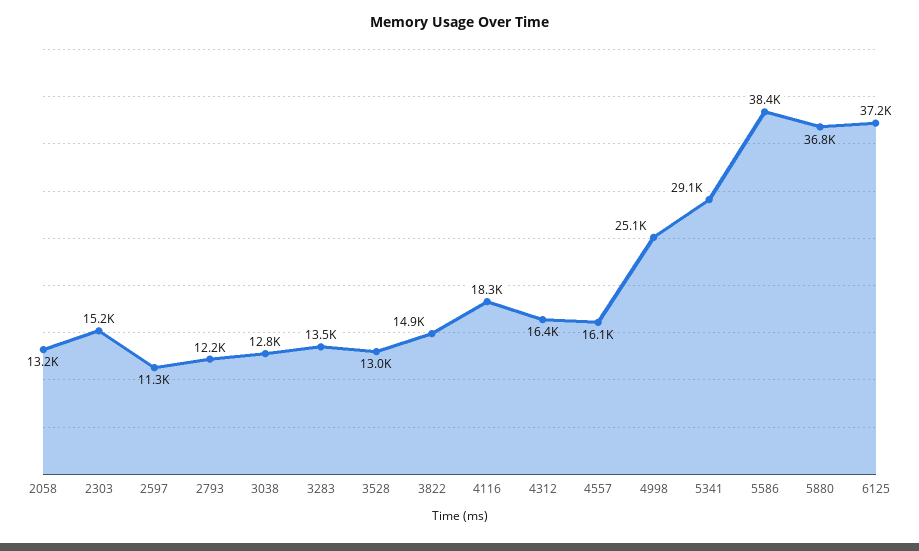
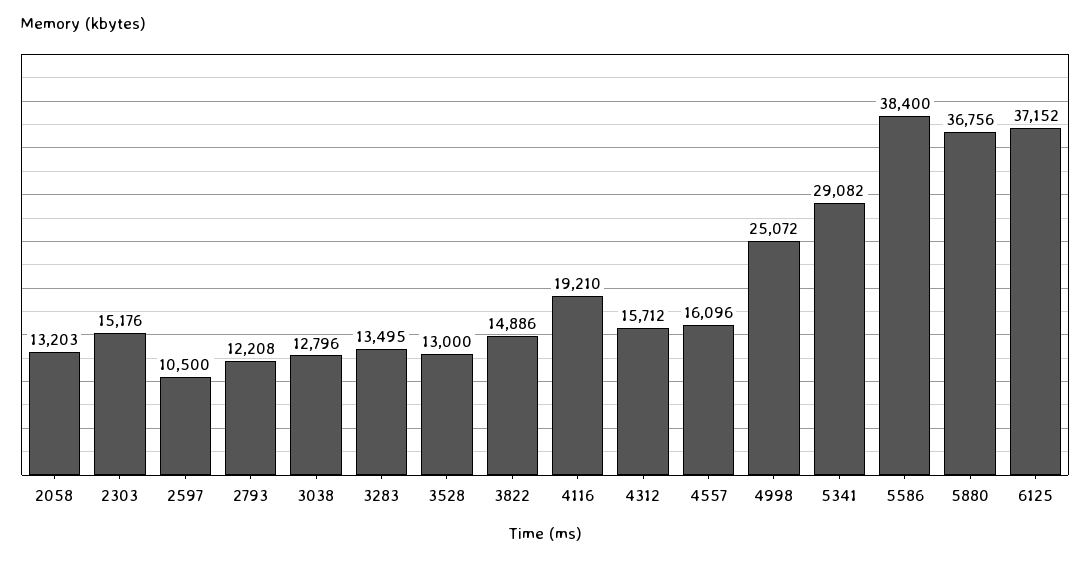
  {
    "2058": 13203,
    "2303": 15176,
-   "2597": 11300,
+   "2597": 10500,
    "2793": 12208,
    "3038": 12796,
    "3283": 13495,
    "3528": 13000,
    "3822": 14886,
-   "4116": 18300,
+   "4116": 19210,
-   "4312": 16400,
+   "4312": 15712,
    "4557": 16096,
    "4998": 25072,
    "5341": 29082,
    "5586": 38400,
    "5880": 36756,
    "6125": 37152
  }

